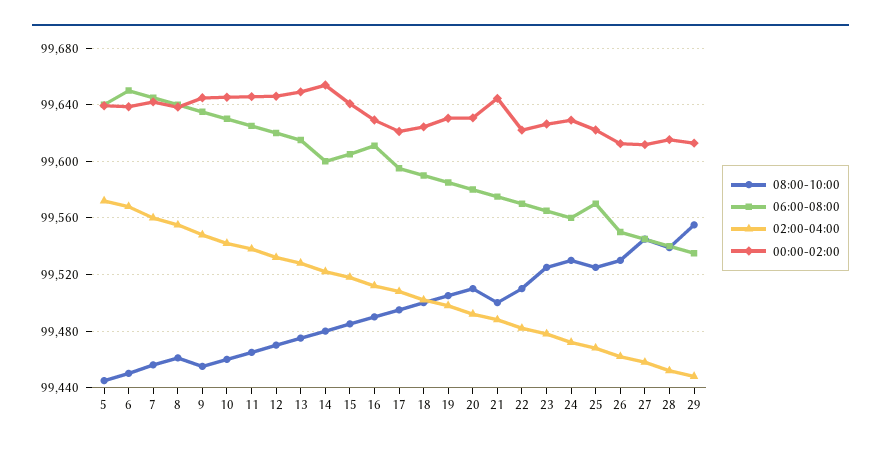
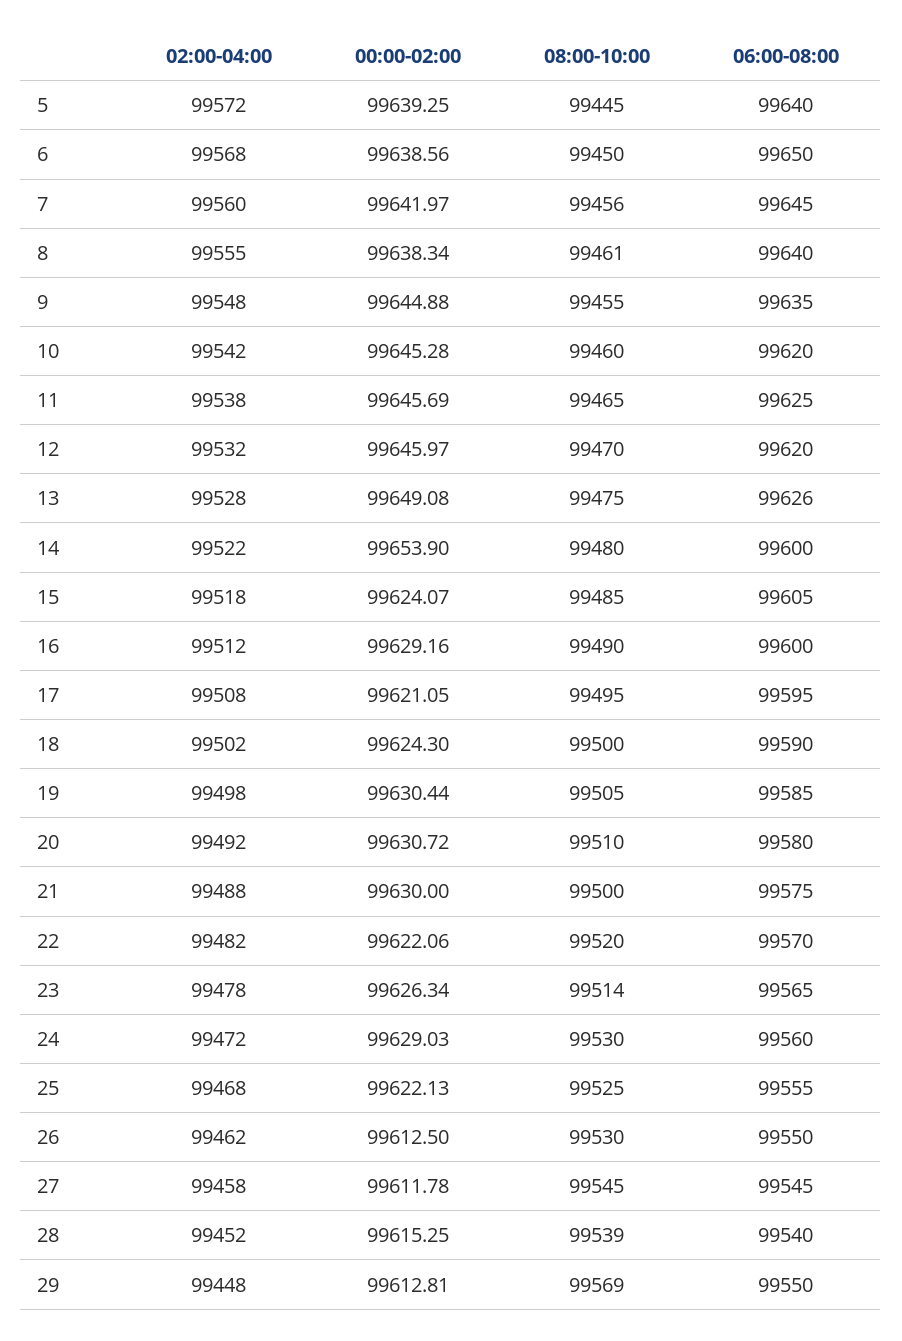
  {
    "08:00-10:00": {
      "5": 99445,
      "6": 99450,
      "7": 99456,
      "8": 99461,
      "9": 99455,
      "10": 99460,
      "11": 99465,
      "12": 99470,
      "13": 99475,
      "14": 99480,
      "15": 99485,
      "16": 99490,
      "17": 99495,
      "18": 99500,
      "19": 99505,
      "20": 99510,
      "21": 99500,
-     "22": 99510,
+     "22": 99520,
-     "23": 99525,
+     "23": 99514,
      "24": 99530,
      "25": 99525,
      "26": 99530,
      "27": 99545,
      "28": 99539,
-     "29": 99555
+     "29": 99569
    },
    "06:00-08:00": {
      "5": 99640,
      "6": 99650,
      "7": 99645,
      "8": 99640,
      "9": 99635,
-     "10": 99630,
+     "10": 99620,
      "11": 99625,
      "12": 99620,
-     "13": 99615,
+     "13": 99626,
      "14": 99600,
      "15": 99605,
-     "16": 99610,
+     "16": 99600,
      "17": 99595,
      "18": 99590,
      "19": 99585,
      "20": 99580,
      "21": 99575,
      "22": 99570,
      "23": 99565,
      "24": 99560,
-     "25": 99570,
+     "25": 99555,
      "26": 99550,
      "27": 99545,
      "28": 99540,
-     "29": 99535
+     "29": 99550
    },
    "02:00-04:00": {
      "5": 99572,
      "6": 99568,
      "7": 99560,
      "8": 99555,
      "9": 99548,
      "10": 99542,
      "11": 99538,
      "12": 99532,
      "13": 99528,
      "14": 99522,
      "15": 99518,
      "16": 99512,
      "17": 99508,
      "18": 99502,
      "19": 99498,
      "20": 99492,
      "21": 99488,
      "22": 99482,
      "23": 99478,
      "24": 99472,
      "25": 99468,
      "26": 99462,
      "27": 99458,
      "28": 99452,
      "29": 99448
    },
    "00:00-02:00": {
      "5": 99639.25,
      "6": 99638.56,
      "7": 99641.97,
      "8": 99638.34,
      "9": 99644.88,
      "10": 99645.28,
      "11": 99645.69,
      "12": 99645.97,
      "13": 99649.08,
      "14": 99653.9,
-     "15": 99640,
+     "15": 99624.07,
      "16": 99629.16,
      "17": 99621.05,
      "18": 99624.3,
      "19": 99630.44,
      "20": 99630.72,
-     "21": 99645,
+     "21": 99630,
      "22": 99622.06,
      "23": 99626.34,
      "24": 99629.03,
      "25": 99622.13,
      "26": 99612.5,
      "27": 99611.78,
      "28": 99615.25,
      "29": 99612.81
    }
  }

